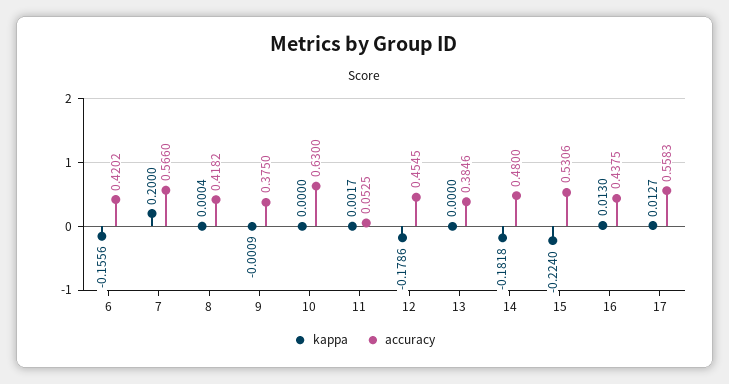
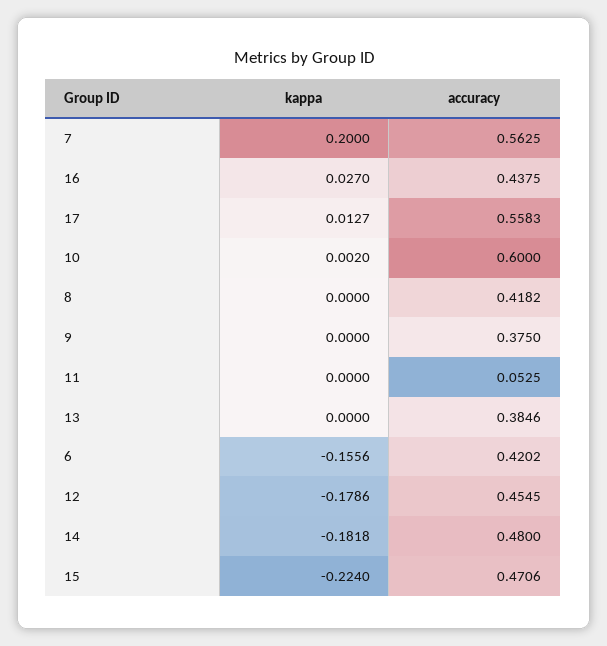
  {
    "kappa": {
      "6": -0.1556,
      "7": 0.2,
-     "8": 0.0004,
+     "8": 0,
-     "9": -0.0009,
+     "9": 0,
-     "10": 0,
+     "10": 0.002,
-     "11": 0.0017,
+     "11": 0,
      "12": -0.1786,
      "13": 0,
      "14": -0.1818,
      "15": -0.224,
-     "16": 0.013,
+     "16": 0.027,
      "17": 0.0127
    },
    "accuracy": {
      "6": 0.4202,
-     "7": 0.566,
+     "7": 0.5625,
      "8": 0.4182,
      "9": 0.375,
-     "10": 0.63,
+     "10": 0.6,
      "11": 0.0525,
      "12": 0.4545,
      "13": 0.3846,
      "14": 0.48,
-     "15": 0.5306,
+     "15": 0.4706,
      "16": 0.4375,
      "17": 0.5583
    }
  }

